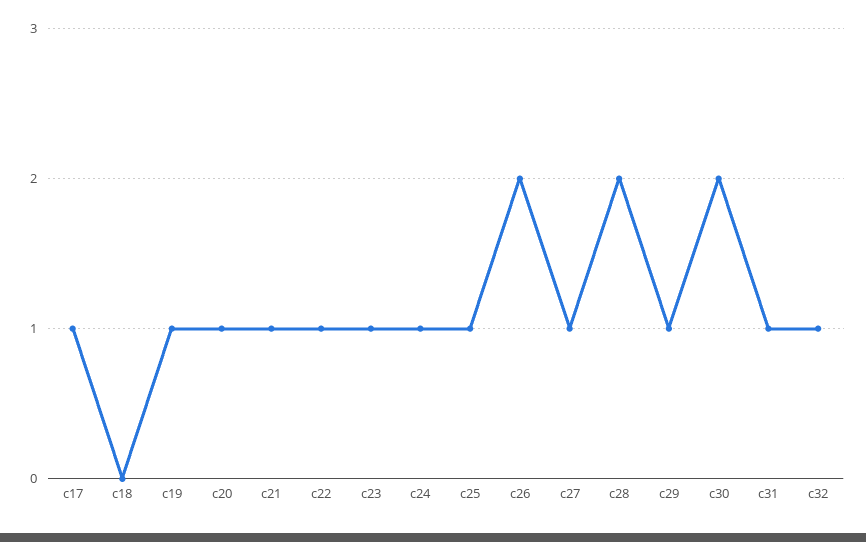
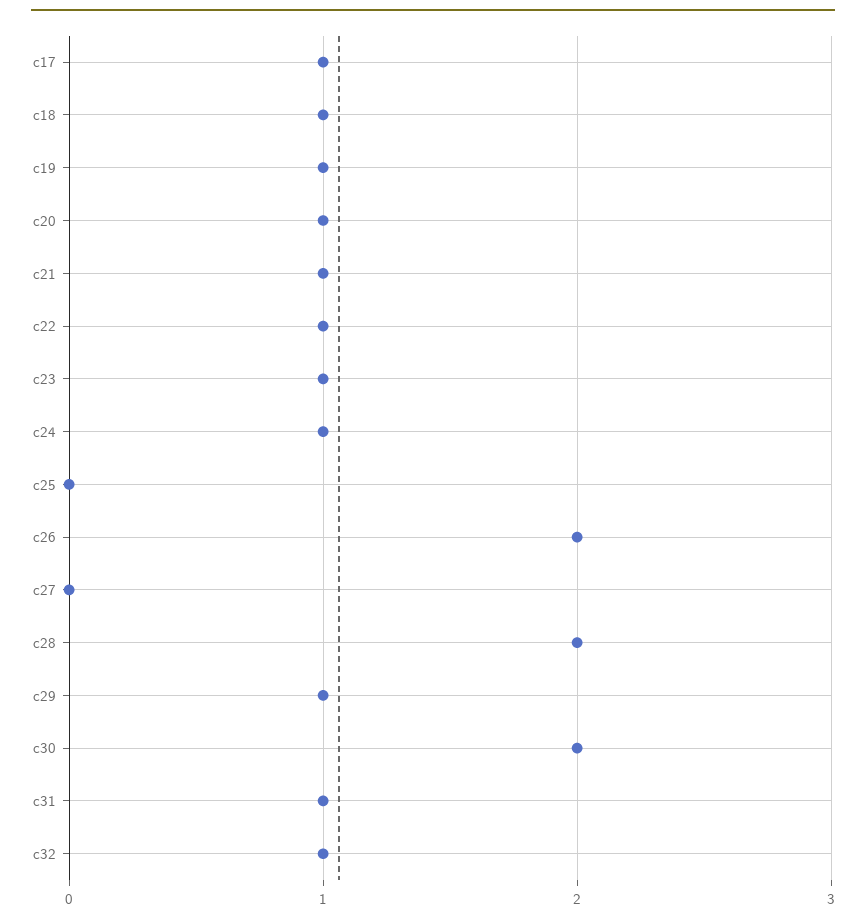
  {
    "c17": 1,
-   "c18": 0,
+   "c18": 1,
    "c19": 1,
    "c20": 1,
    "c21": 1,
    "c22": 1,
    "c23": 1,
    "c24": 1,
-   "c25": 1,
+   "c25": 0,
    "c26": 2,
-   "c27": 1,
+   "c27": 0,
    "c28": 2,
    "c29": 1,
    "c30": 2,
    "c31": 1,
    "c32": 1
  }

